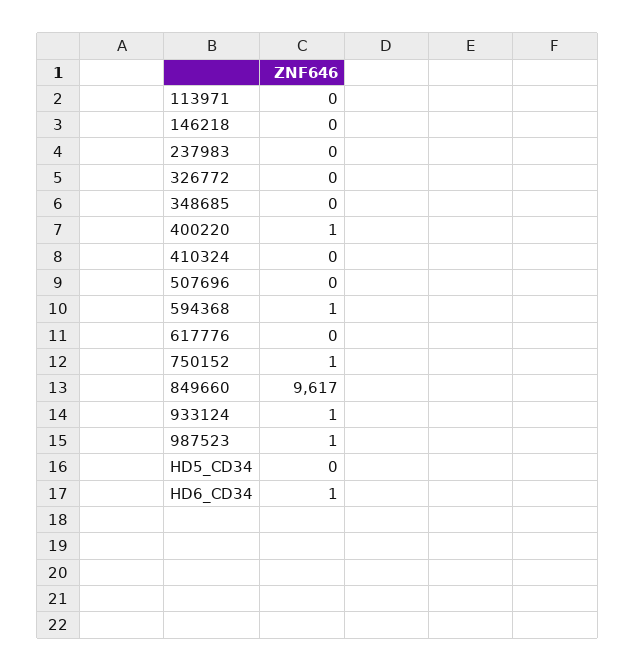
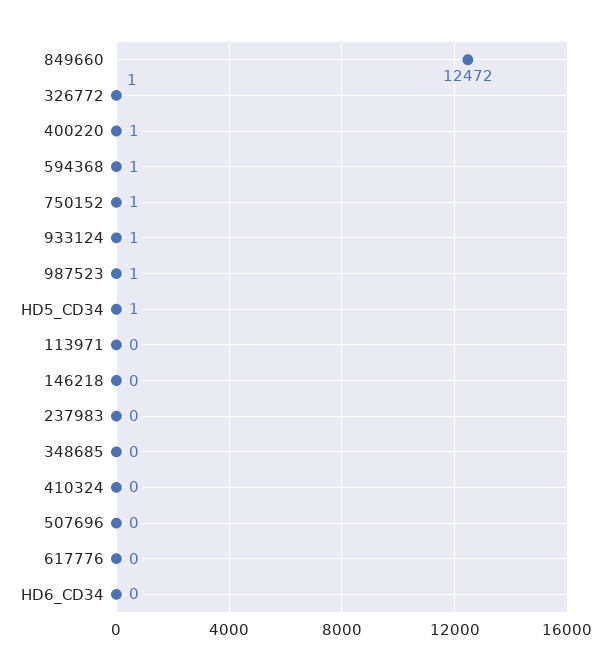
  {
    "113971": 0,
    "146218": 0,
    "237983": 0,
-   "326772": 0,
+   "326772": 1,
    "348685": 0,
    "400220": 1,
    "410324": 0,
    "507696": 0,
    "594368": 1,
    "617776": 0,
    "750152": 1,
-   "849660": 9617,
+   "849660": 12472,
    "933124": 1,
    "987523": 1,
-   "HD5_CD34": 0,
+   "HD5_CD34": 1,
-   "HD6_CD34": 1
+   "HD6_CD34": 0
  }

